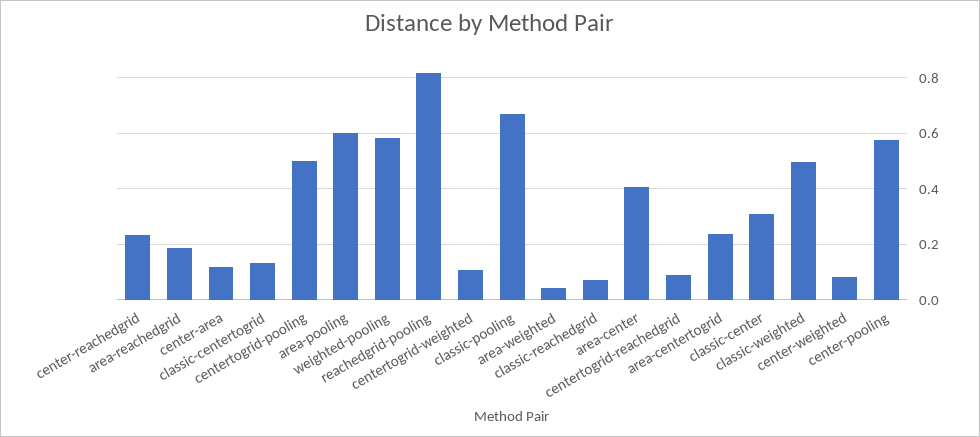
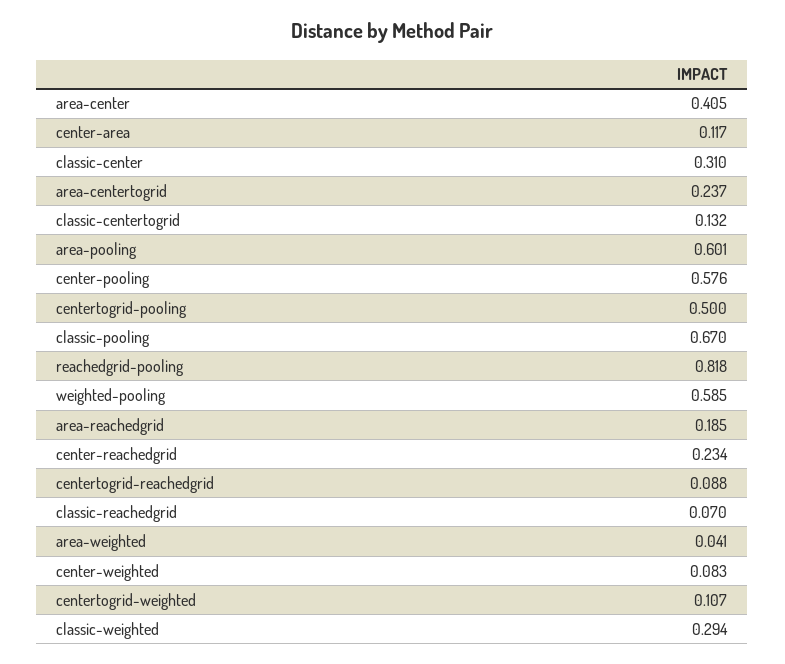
  {
    "center-reachedgrid": 0.234,
    "area-reachedgrid": 0.185,
    "center-area": 0.117,
    "classic-centertogrid": 0.132,
    "centertogrid-pooling": 0.5,
    "area-pooling": 0.601,
    "weighted-pooling": 0.585,
    "reachedgrid-pooling": 0.818,
    "centertogrid-weighted": 0.107,
    "classic-pooling": 0.67,
    "area-weighted": 0.041,
    "classic-reachedgrid": 0.07,
    "area-center": 0.405,
    "centertogrid-reachedgrid": 0.088,
    "area-centertogrid": 0.237,
    "classic-center": 0.31,
-   "classic-weighted": 0.5,
+   "classic-weighted": 0.294,
    "center-weighted": 0.083,
    "center-pooling": 0.576
  }

